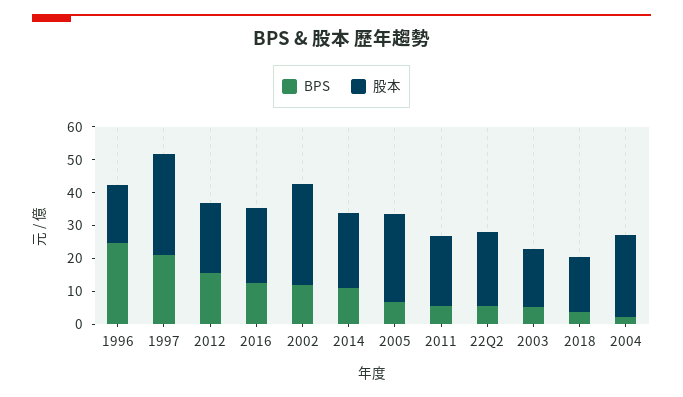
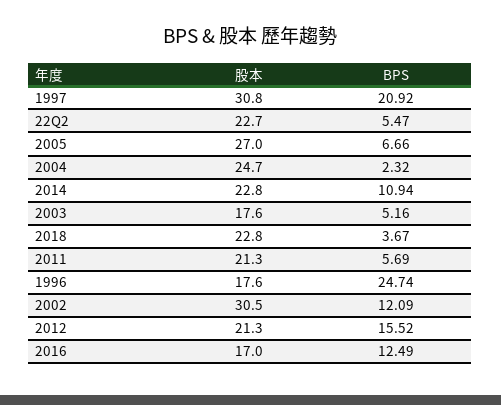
  {
    "BPS": {
      "1996": 24.74,
      "1997": 20.92,
      "2012": 15.52,
      "2016": 12.49,
      "2002": 12.09,
      "2014": 10.94,
      "2005": 6.66,
      "2011": 5.69,
      "22Q2": 5.47,
      "2003": 5.16,
      "2018": 3.67,
      "2004": 2.32
    },
    "股本": {
      "1996": 17.6,
      "1997": 30.8,
      "2012": 21.3,
-     "2016": 22.5,
+     "2016": 17,
      "2002": 30.5,
      "2014": 22.8,
      "2005": 27,
      "2011": 21.3,
      "22Q2": 22.7,
      "2003": 17.6,
-     "2018": 17.5,
+     "2018": 22.8,
      "2004": 24.7
    }
  }

